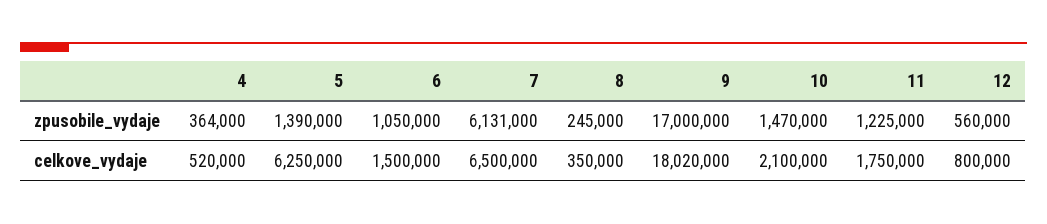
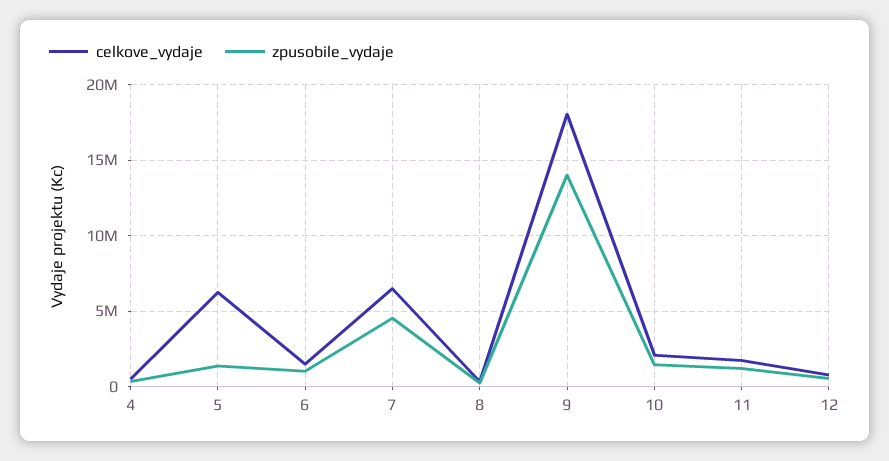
  {
    "zpusobile_vydaje": {
      "4": 364000,
      "5": 1390000,
      "6": 1050000,
-     "7": 6131000,
+     "7": 4500000,
      "8": 245000,
-     "9": 17000000,
+     "9": 14000000,
      "10": 1470000,
      "11": 1225000,
      "12": 560000
    },
    "celkove_vydaje": {
      "4": 520000,
      "5": 6250000,
      "6": 1500000,
      "7": 6500000,
      "8": 350000,
      "9": 18020000,
      "10": 2100000,
      "11": 1750000,
      "12": 800000
    }
  }

